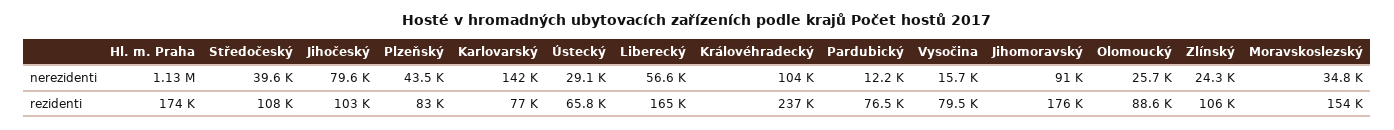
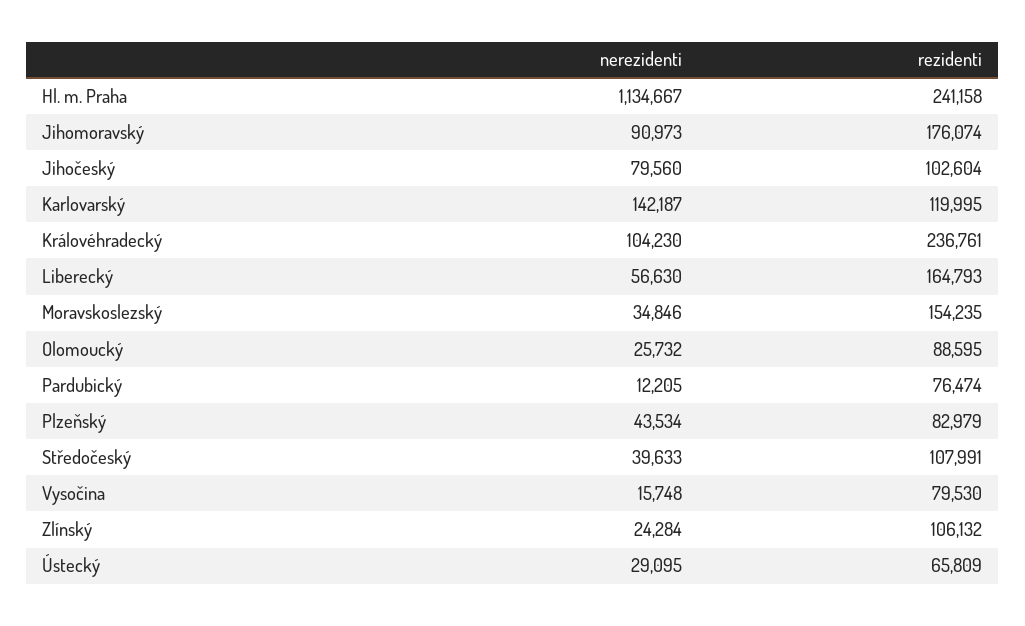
  {
    "Hl. m. Praha": {
      "nerezidenti": 1134667,
-     "rezidenti": 174000
+     "rezidenti": 241158
    },
    "Středočeský": {
      "nerezidenti": 39633,
      "rezidenti": 107991
    },
    "Jihočeský": {
      "nerezidenti": 79560,
      "rezidenti": 102604
    },
    "Plzeňský": {
      "nerezidenti": 43534,
      "rezidenti": 82979
    },
    "Karlovarský": {
      "nerezidenti": 142187,
-     "rezidenti": 77000
+     "rezidenti": 119995
    },
    "Ústecký": {
      "nerezidenti": 29095,
      "rezidenti": 65809
    },
    "Liberecký": {
      "nerezidenti": 56630,
      "rezidenti": 164793
    },
    "Královéhradecký": {
      "nerezidenti": 104230,
      "rezidenti": 236761
    },
    "Pardubický": {
      "nerezidenti": 12205,
      "rezidenti": 76474
    },
    "Vysočina": {
      "nerezidenti": 15748,
      "rezidenti": 79530
    },
    "Jihomoravský": {
      "nerezidenti": 90973,
      "rezidenti": 176074
    },
    "Olomoucký": {
      "nerezidenti": 25732,
      "rezidenti": 88595
    },
    "Zlínský": {
      "nerezidenti": 24284,
      "rezidenti": 106132
    },
    "Moravskoslezský": {
      "nerezidenti": 34846,
      "rezidenti": 154235
    }
  }

